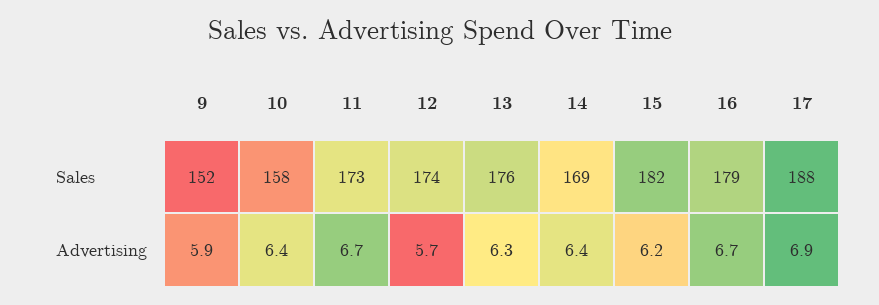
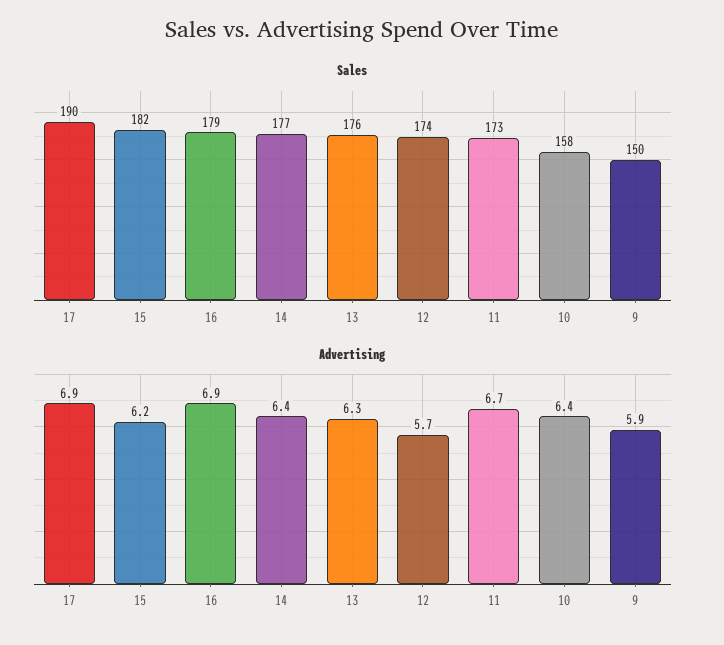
  {
    "Sales": {
-     "9": 152,
+     "9": 150,
      "10": 158,
      "11": 173,
      "12": 174,
      "13": 176,
-     "14": 169,
+     "14": 177,
      "15": 182,
      "16": 179,
-     "17": 188
+     "17": 190
    },
    "Advertising": {
      "9": 5.9,
      "10": 6.4,
      "11": 6.7,
      "12": 5.7,
      "13": 6.3,
      "14": 6.4,
      "15": 6.2,
-     "16": 6.7,
+     "16": 6.9,
      "17": 6.9
    }
  }

